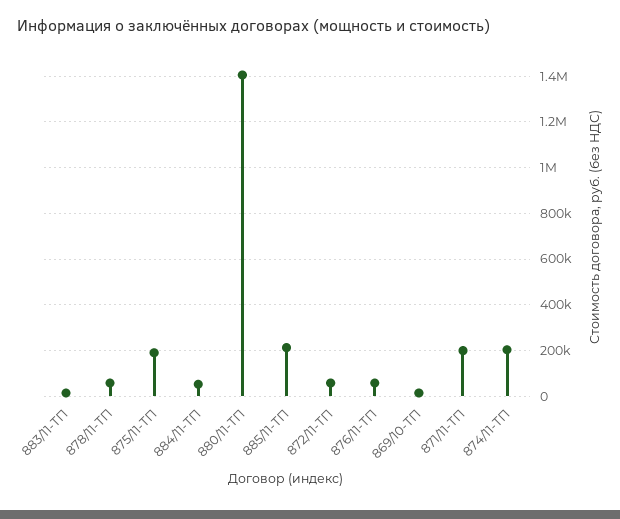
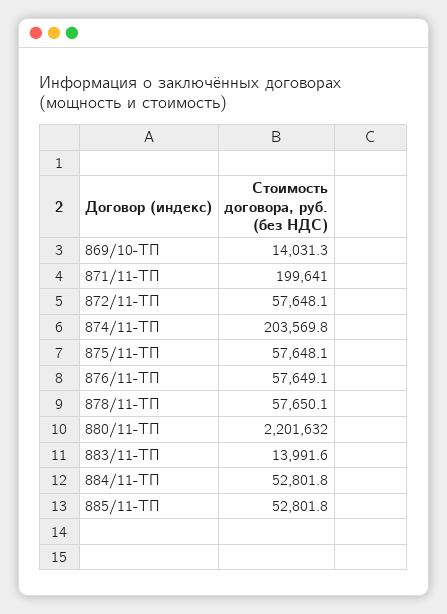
  {
    "883/11-ТП": 13991.6,
    "878/11-ТП": 57650.1,
-   "875/11-ТП": 200000,
+   "875/11-ТП": 57648.1,
    "884/11-ТП": 52801.8,
-   "880/11-ТП": 1400000,
+   "880/11-ТП": 2201632,
-   "885/11-ТП": 200000,
+   "885/11-ТП": 52801.8,
    "872/11-ТП": 57648.1,
    "876/11-ТП": 57649.1,
    "869/10-ТП": 14031.3,
    "871/11-ТП": 199641,
    "874/11-ТП": 203569.8
  }

